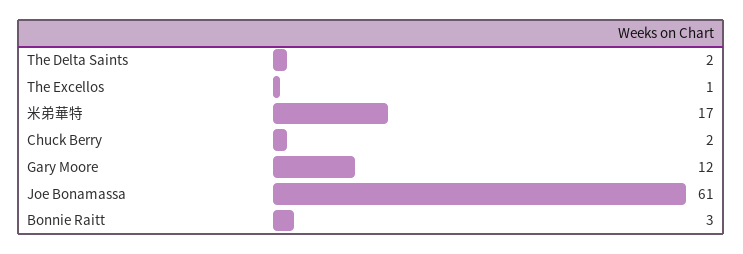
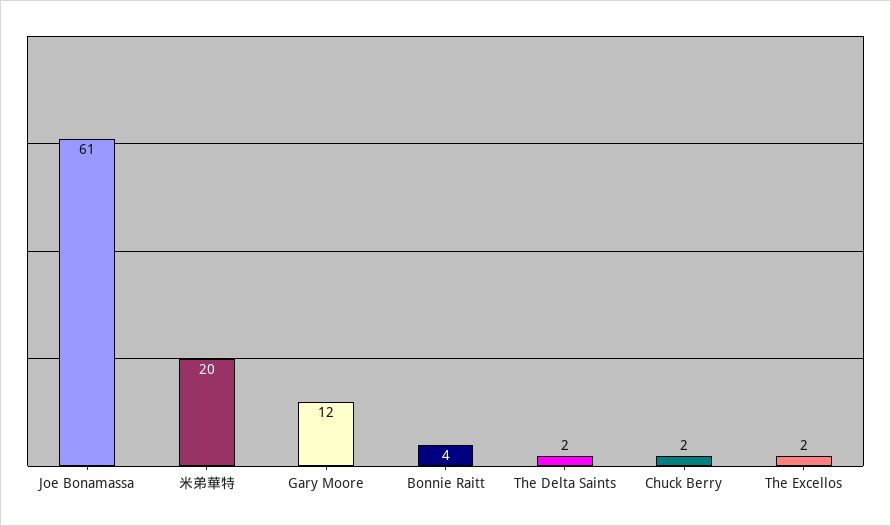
  {
    "The Delta Saints": 2,
-   "The Excellos": 1,
+   "The Excellos": 2,
-   "米弟華特": 17,
+   "米弟華特": 20,
    "Chuck Berry": 2,
    "Gary Moore": 12,
    "Joe Bonamassa": 61,
-   "Bonnie Raitt": 3
+   "Bonnie Raitt": 4
  }

